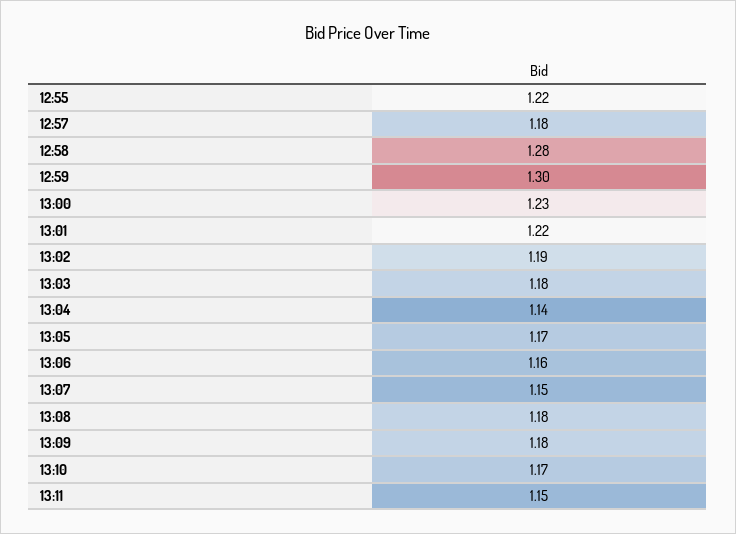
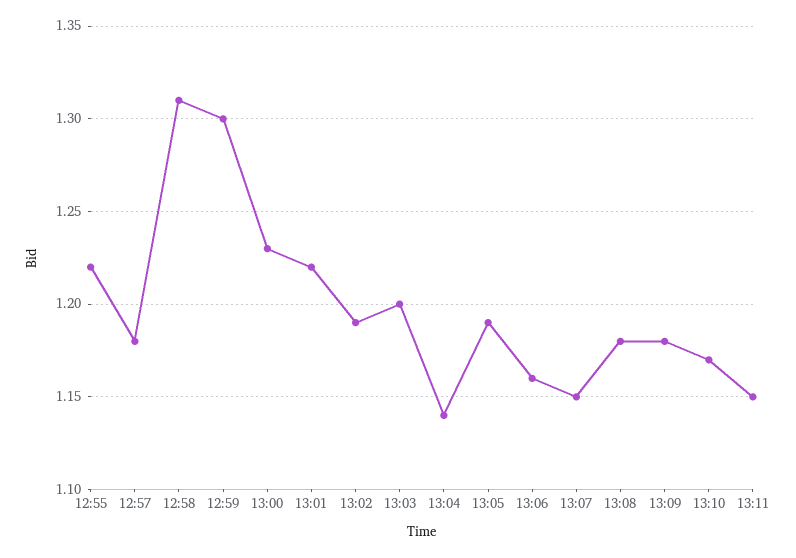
  {
    "12:55": 1.22,
    "12:57": 1.18,
-   "12:58": 1.28,
+   "12:58": 1.31,
    "12:59": 1.3,
    "13:00": 1.23,
    "13:01": 1.22,
    "13:02": 1.19,
-   "13:03": 1.18,
+   "13:03": 1.2,
    "13:04": 1.14,
-   "13:05": 1.17,
+   "13:05": 1.19,
    "13:06": 1.16,
    "13:07": 1.15,
    "13:08": 1.18,
    "13:09": 1.18,
    "13:10": 1.17,
    "13:11": 1.15
  }

